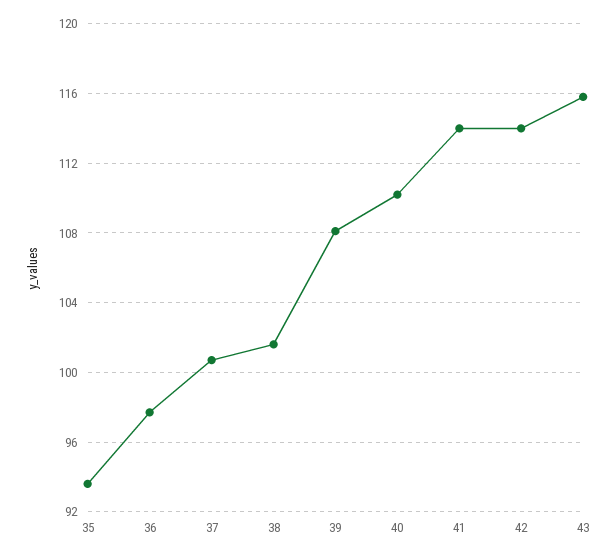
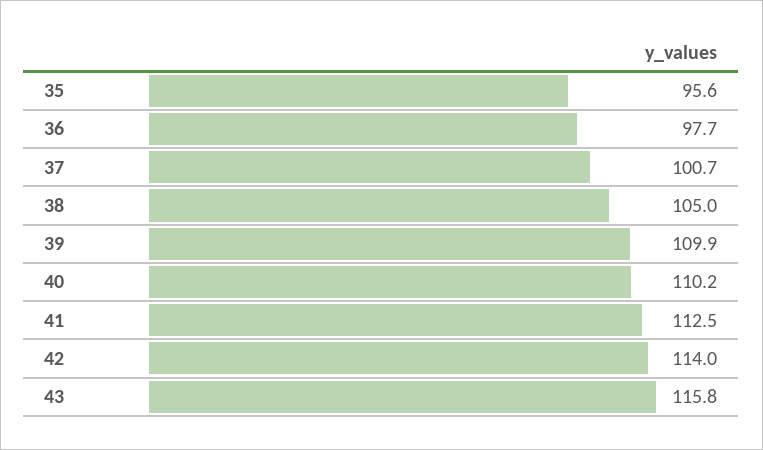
  {
-   "35": 93.5,
+   "35": 95.6,
    "36": 97.7,
    "37": 100.7,
-   "38": 101.5,
+   "38": 105,
-   "39": 108,
+   "39": 109.9,
    "40": 110.2,
-   "41": 114,
+   "41": 112.5,
    "42": 114,
    "43": 115.8
  }

